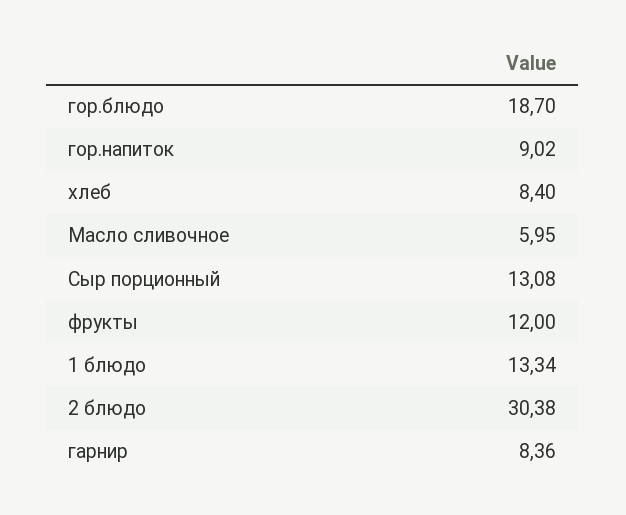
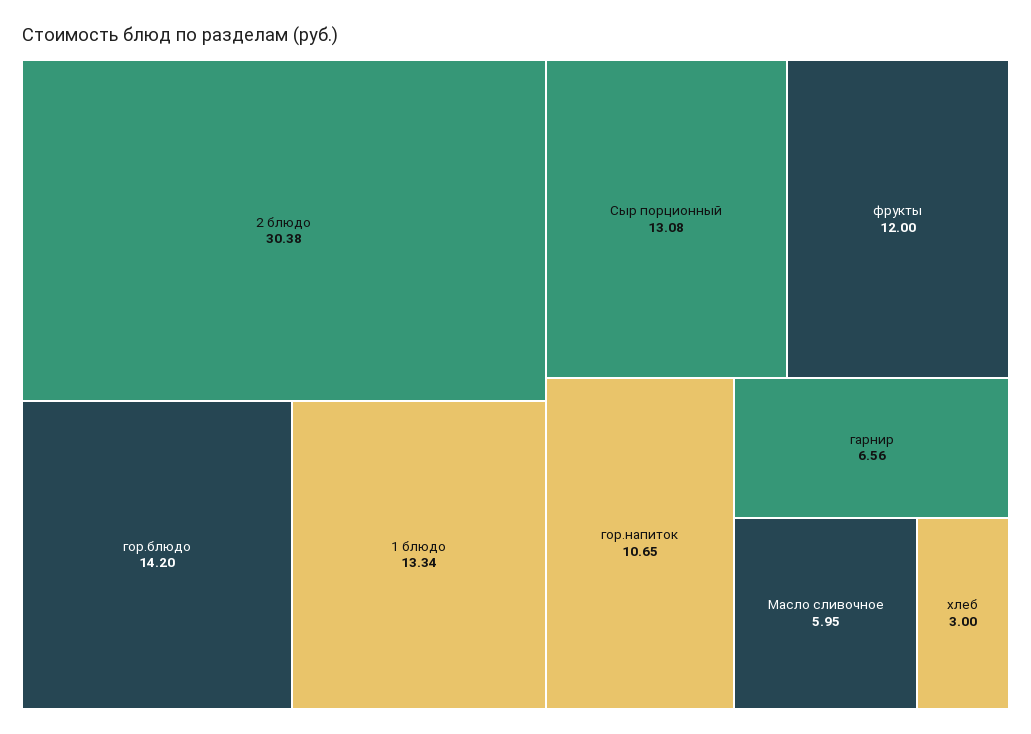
  {
-   "гор.блюдо": 18.7,
+   "гор.блюдо": 14.2,
-   "гор.напиток": 9.02,
+   "гор.напиток": 10.65,
-   "хлеб": 8.4,
+   "хлеб": 3,
    "Масло сливочное": 5.95,
    "Сыр порционный": 13.08,
    "фрукты": 12,
    "1 блюдо": 13.34,
    "2 блюдо": 30.38,
-   "гарнир": 8.36
+   "гарнир": 6.56
  }

